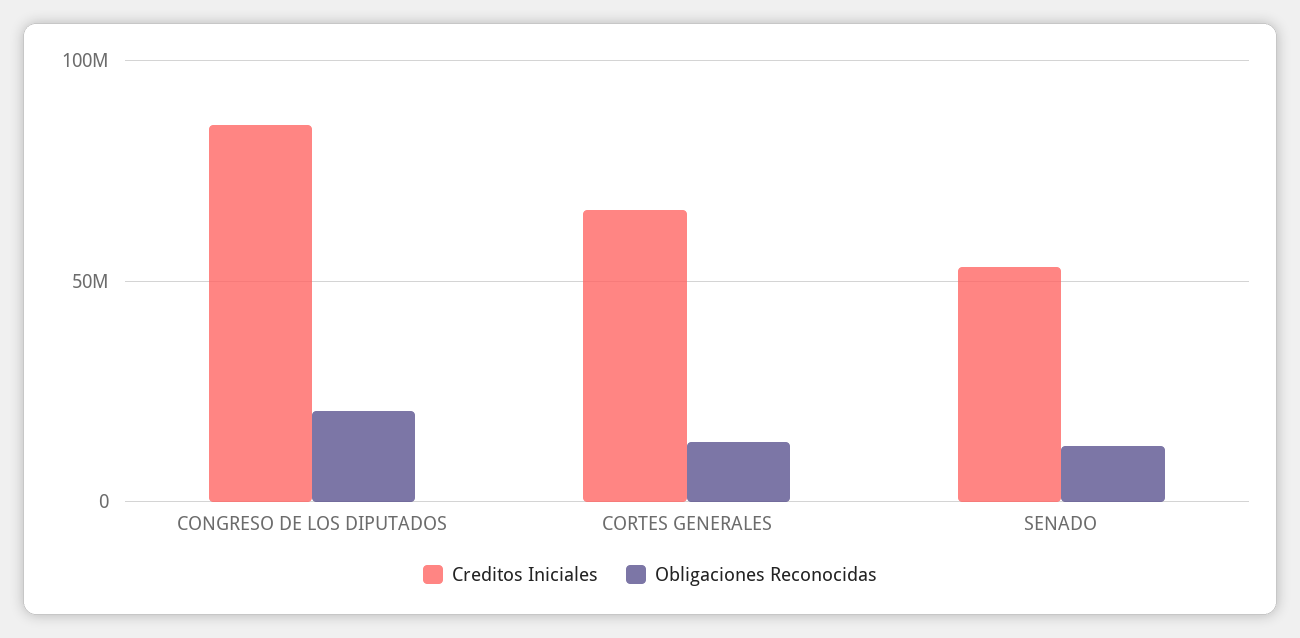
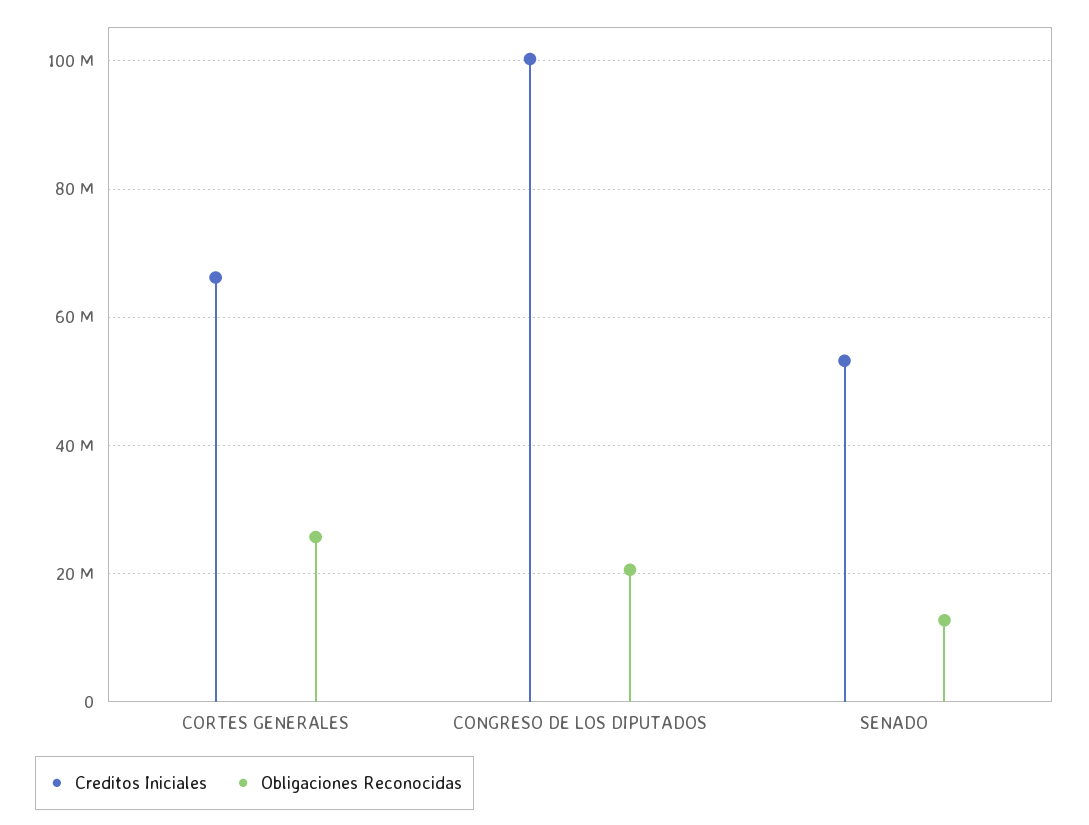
  {
    "Creditos Iniciales": {
-     "CONGRESO DE LOS DIPUTADOS": 85000000,
+     "CONGRESO DE LOS DIPUTADOS": 100000000,
      "CORTES GENERALES": 66000000,
      "SENADO": 54000000
    },
    "Obligaciones Reconocidas": {
      "CONGRESO DE LOS DIPUTADOS": 20000000,
-     "CORTES GENERALES": 15000000,
+     "CORTES GENERALES": 26000000,
      "SENADO": 12000000
    }
  }

